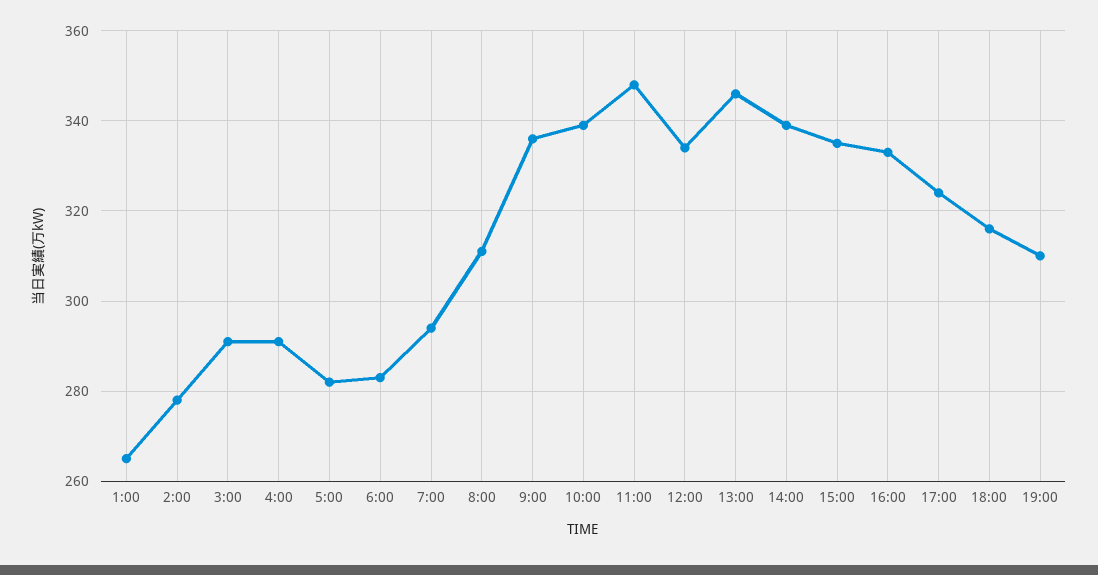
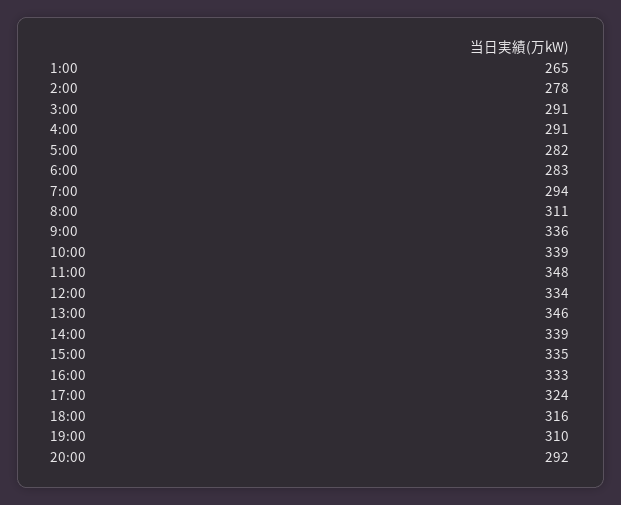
  {
    "1:00": 265,
    "2:00": 278,
    "3:00": 291,
    "4:00": 291,
    "5:00": 282,
    "6:00": 283,
    "7:00": 294,
    "8:00": 311,
    "9:00": 336,
    "10:00": 339,
    "11:00": 348,
    "12:00": 334,
    "13:00": 346,
    "14:00": 339,
    "15:00": 335,
    "16:00": 333,
    "17:00": 324,
    "18:00": 316,
-   "19:00": 310
+   "19:00": 310,
+   "20:00": 292
  }

